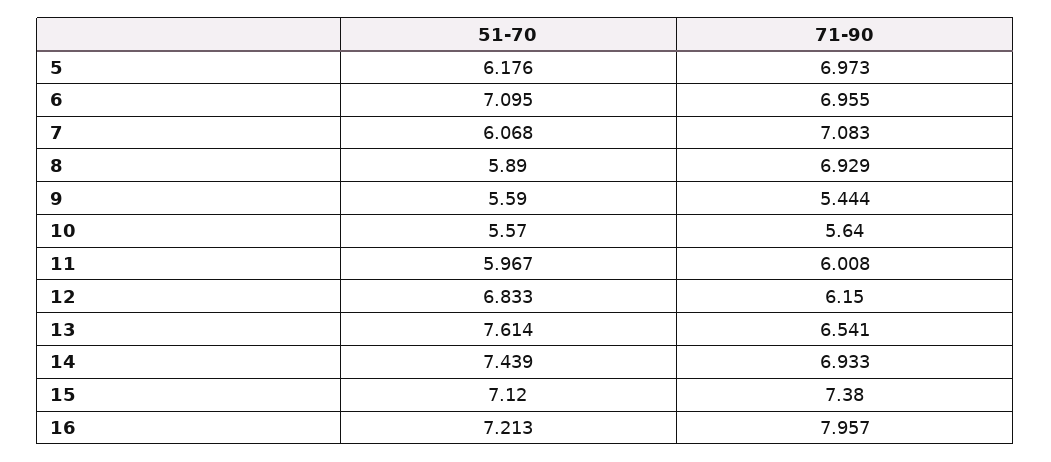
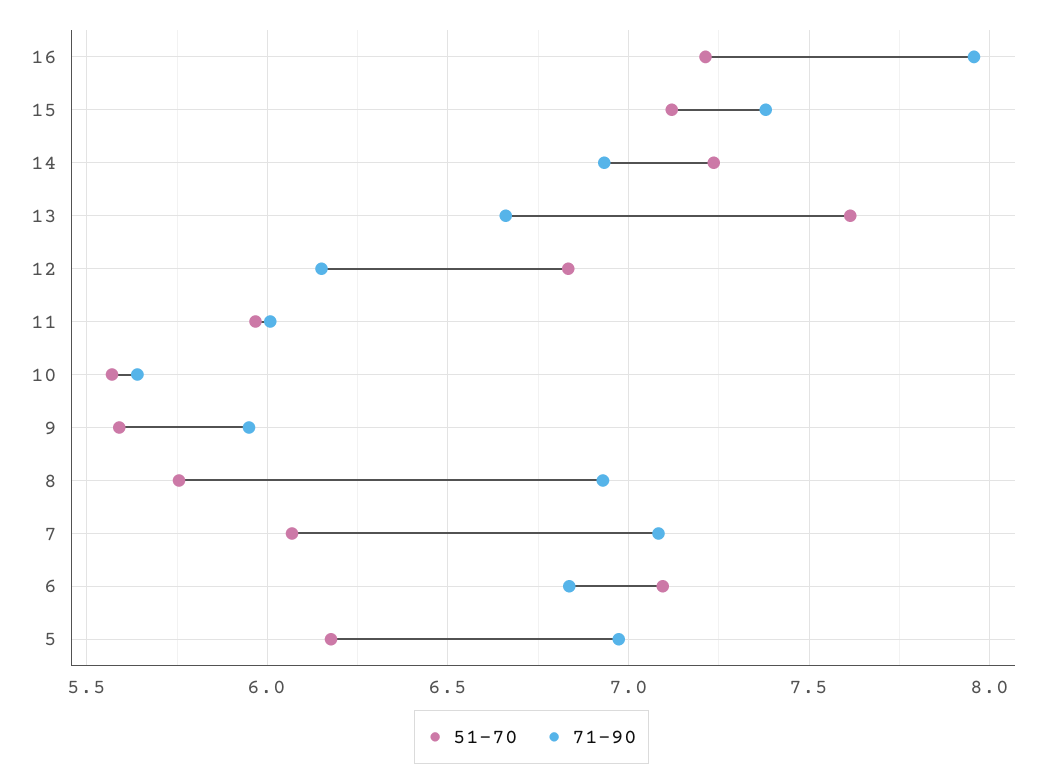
  {
    "51-70": {
      "5": 6.176,
      "6": 7.095,
      "7": 6.068,
-     "8": 5.89,
+     "8": 5.75,
      "9": 5.59,
      "10": 5.57,
      "11": 5.967,
      "12": 6.833,
      "13": 7.614,
-     "14": 7.439,
+     "14": 7.25,
      "15": 7.12,
      "16": 7.213
    },
    "71-90": {
      "5": 6.973,
-     "6": 6.955,
+     "6": 6.85,
      "7": 7.083,
      "8": 6.929,
-     "9": 5.444,
+     "9": 5.95,
      "10": 5.64,
      "11": 6.008,
      "12": 6.15,
-     "13": 6.541,
+     "13": 6.65,
      "14": 6.933,
      "15": 7.38,
      "16": 7.957
    }
  }

